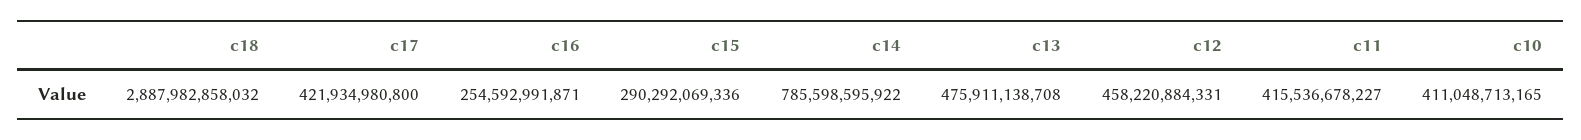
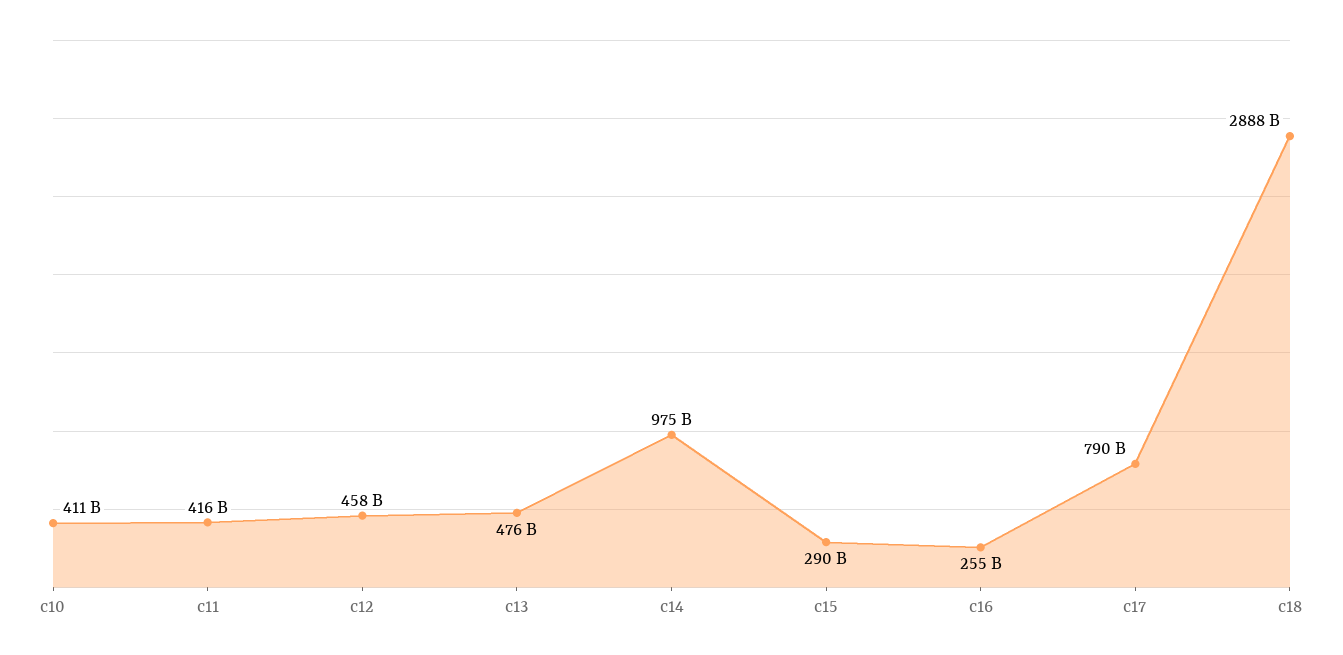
  {
    "c18": 2887982858032,
-   "c17": 421934980800,
+   "c17": 790000000000,
    "c16": 254592991871,
    "c15": 290292069336,
-   "c14": 785598595922,
+   "c14": 975000000000,
    "c13": 475911138708,
    "c12": 458220884331,
    "c11": 415536678227,
    "c10": 411048713165
  }

